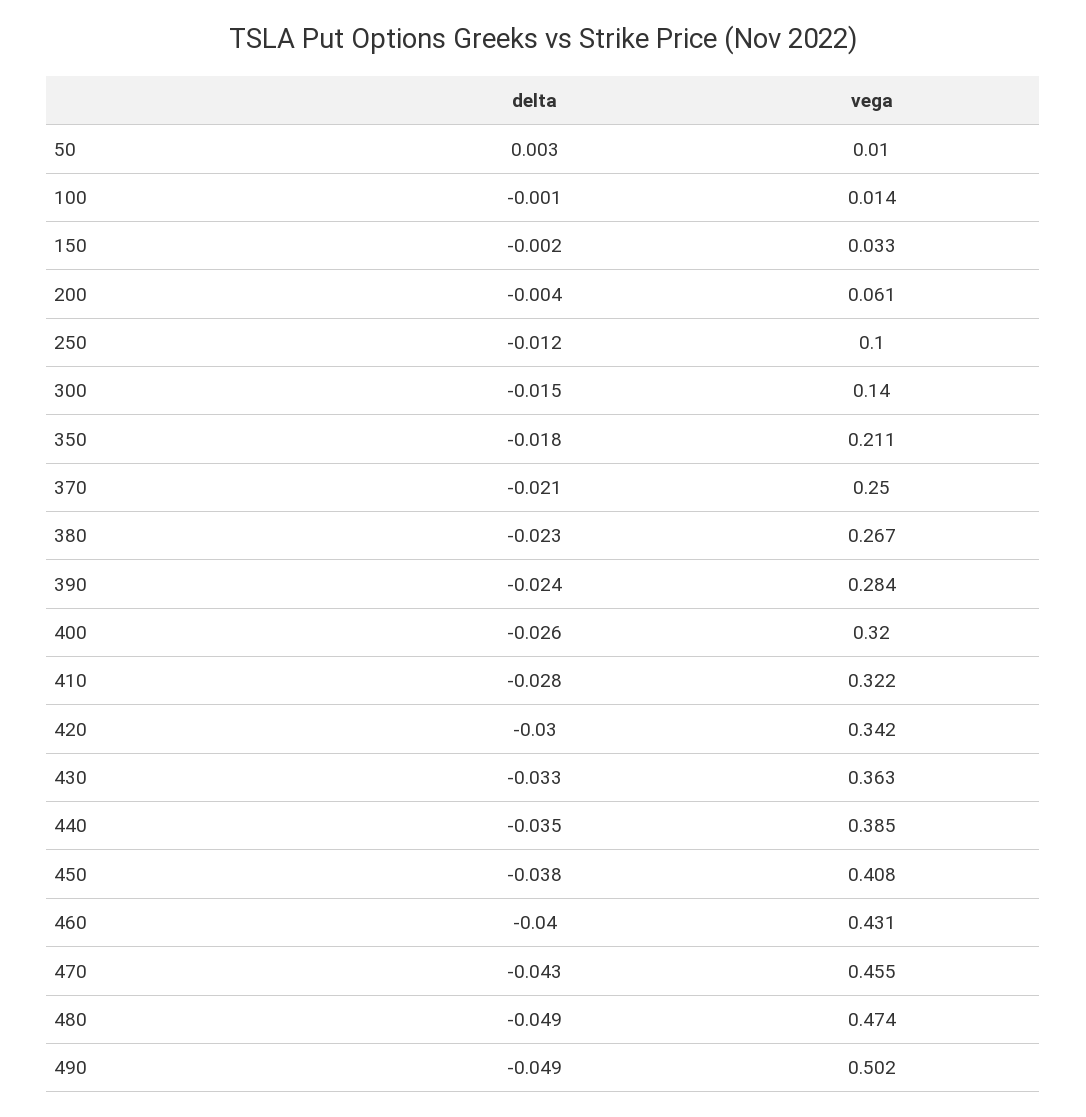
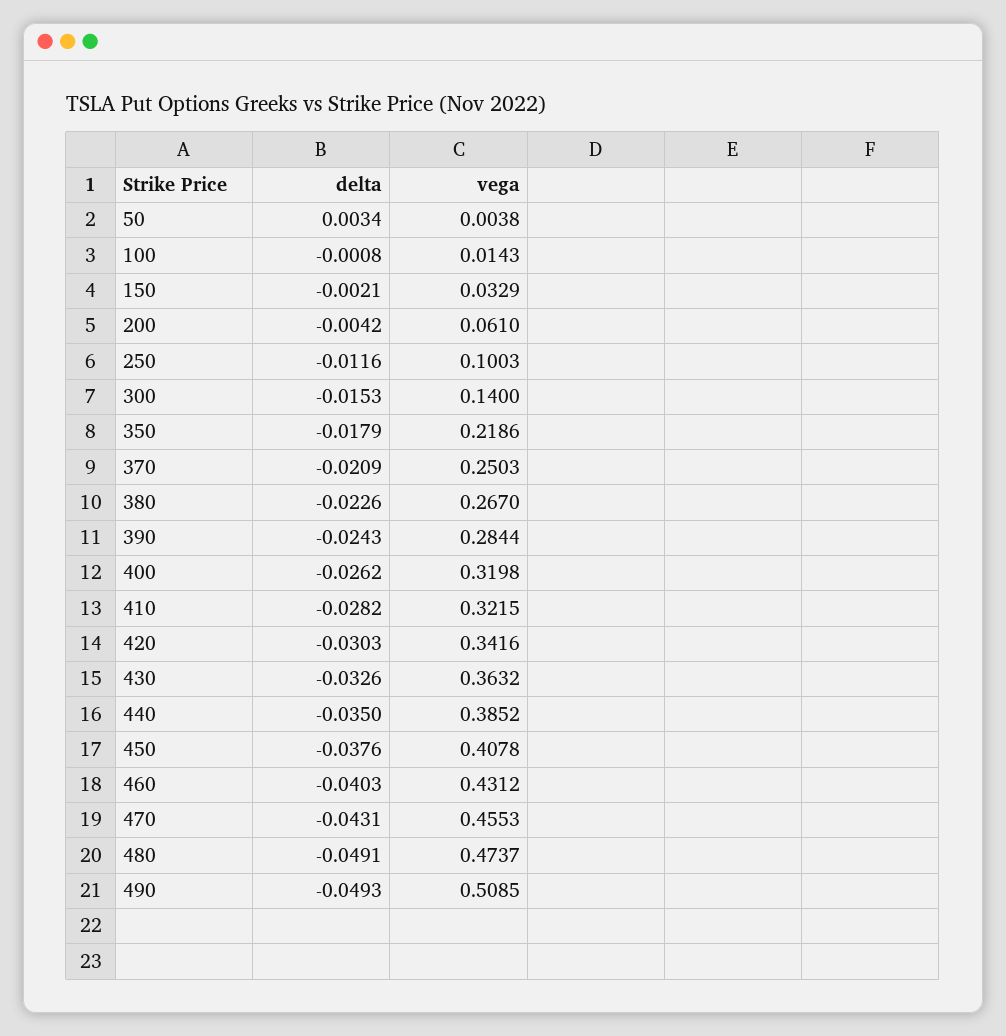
  {
    "delta": {
      "50": 0.0034,
      "100": -0.0008,
      "150": -0.0021,
      "200": -0.0042,
      "250": -0.0116,
      "300": -0.0153,
      "350": -0.0179,
      "370": -0.0209,
      "380": -0.0226,
      "390": -0.0243,
      "400": -0.0262,
      "410": -0.0282,
      "420": -0.0303,
      "430": -0.0326,
      "440": -0.035,
      "450": -0.0376,
      "460": -0.0403,
      "470": -0.0431,
      "480": -0.0491,
      "490": -0.0493
    },
    "vega": {
-     "50": 0.01,
+     "50": 0.0038,
      "100": 0.0143,
      "150": 0.0329,
      "200": 0.061,
      "250": 0.1003,
      "300": 0.14,
-     "350": 0.211,
+     "350": 0.2186,
      "370": 0.2503,
      "380": 0.267,
      "390": 0.2844,
      "400": 0.3198,
      "410": 0.3215,
      "420": 0.3416,
      "430": 0.3632,
      "440": 0.3852,
      "450": 0.4078,
      "460": 0.4312,
      "470": 0.4553,
      "480": 0.4737,
-     "490": 0.502
+     "490": 0.5085
    }
  }

